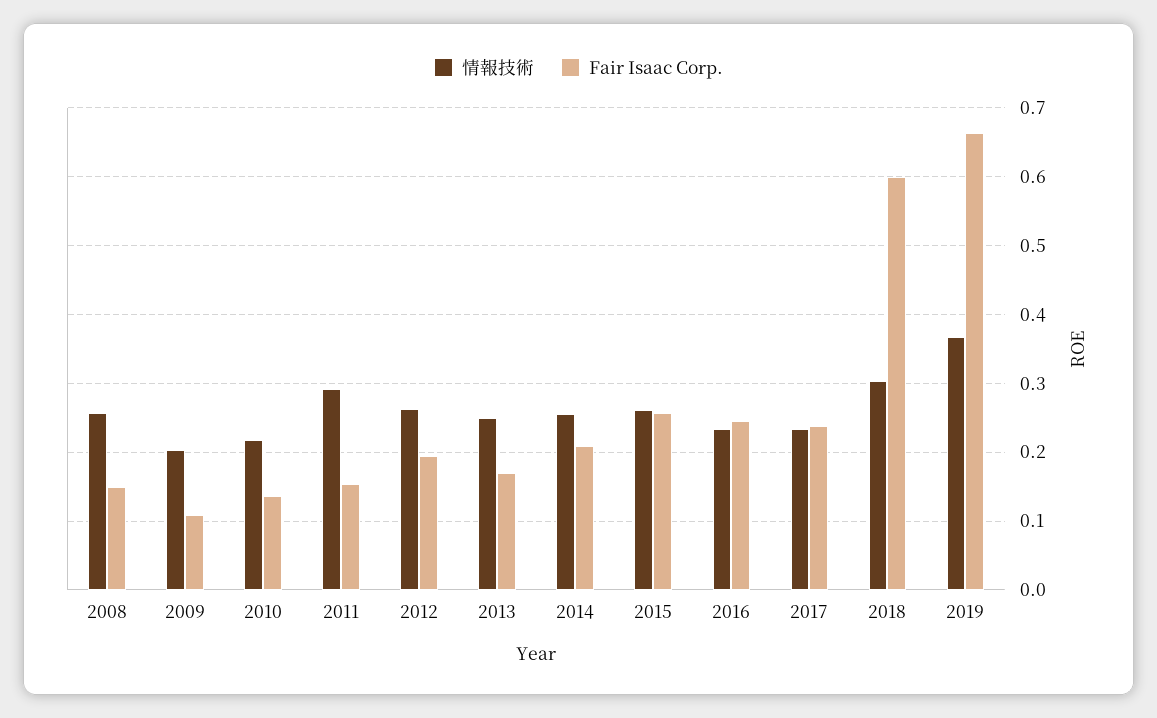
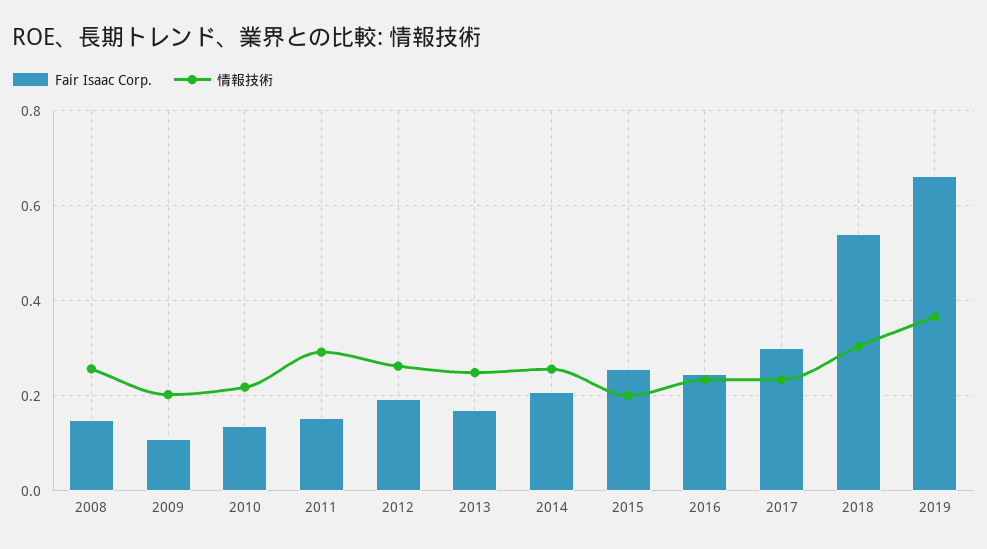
  {
    "情報技術": {
      "2008": 0.26,
      "2009": 0.2,
      "2010": 0.22,
      "2011": 0.29,
      "2012": 0.26,
      "2013": 0.25,
      "2014": 0.26,
-     "2015": 0.26,
+     "2015": 0.2,
      "2016": 0.23,
      "2017": 0.23,
      "2018": 0.3,
      "2019": 0.37
    },
    "Fair Isaac Corp.": {
      "2008": 0.15,
      "2009": 0.11,
      "2010": 0.14,
      "2011": 0.15,
      "2012": 0.19,
      "2013": 0.17,
      "2014": 0.21,
      "2015": 0.26,
      "2016": 0.24,
-     "2017": 0.24,
+     "2017": 0.3,
-     "2018": 0.6,
+     "2018": 0.54,
      "2019": 0.66
    }
  }

